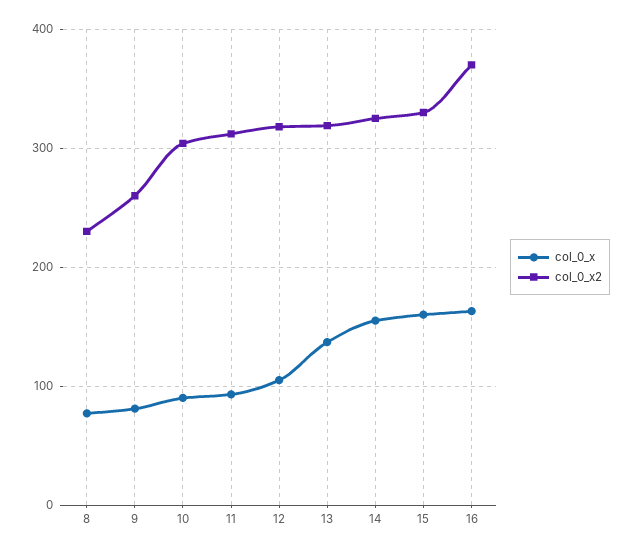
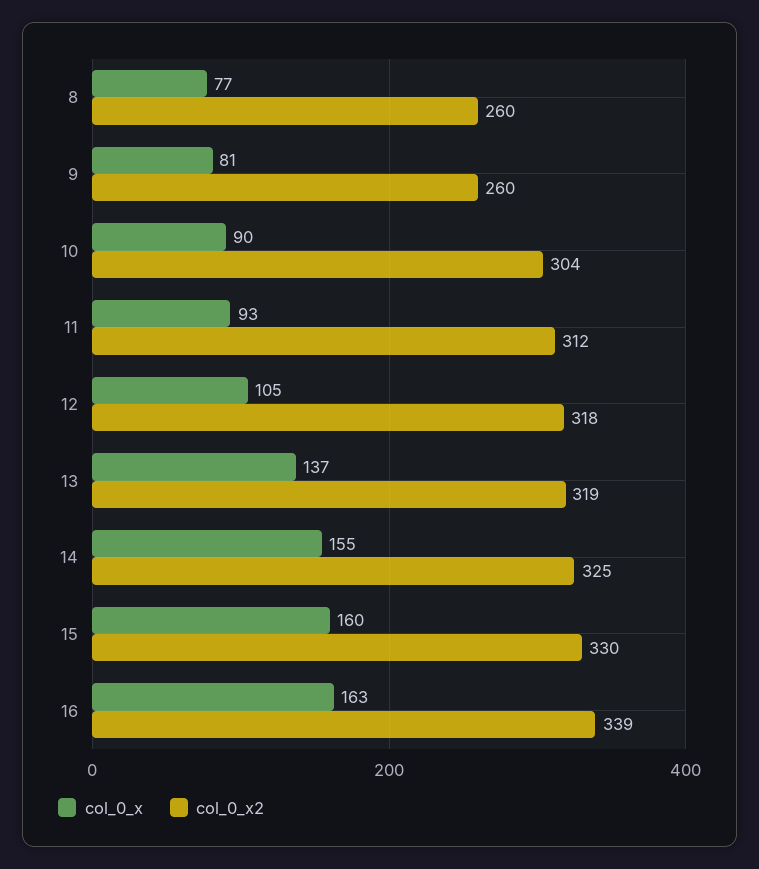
  {
    "col_0_x": {
      "8": 77,
      "9": 81,
      "10": 90,
      "11": 93,
      "12": 105,
      "13": 137,
      "14": 155,
      "15": 160,
      "16": 163
    },
    "col_0_x2": {
-     "8": 230,
+     "8": 260,
      "9": 260,
      "10": 304,
      "11": 312,
      "12": 318,
      "13": 319,
      "14": 325,
      "15": 330,
-     "16": 370
+     "16": 339
    }
  }

